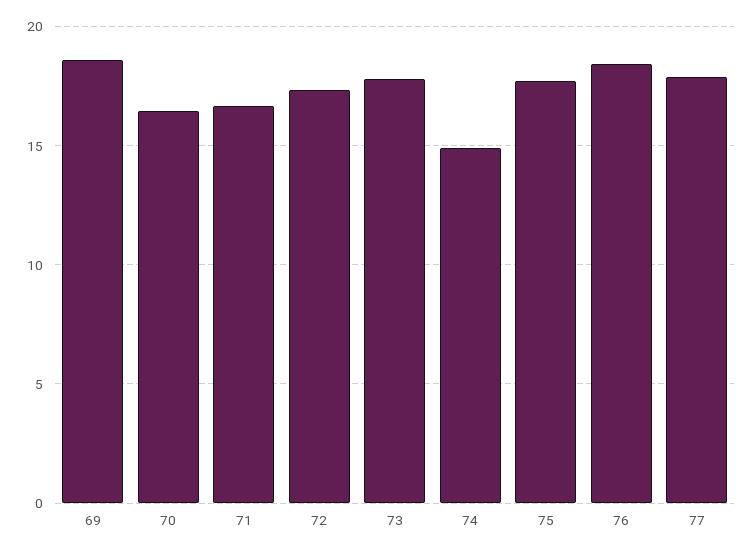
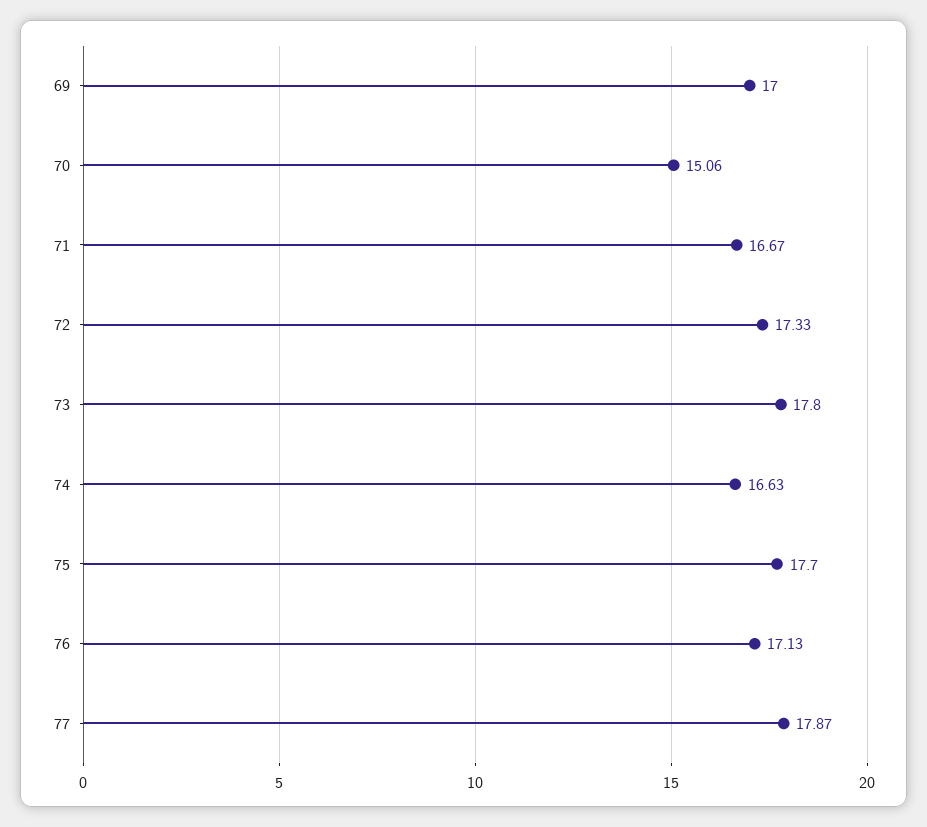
  {
-   "69": 18.5,
+   "69": 17,
-   "70": 16.5,
+   "70": 15.06,
    "71": 16.67,
    "72": 17.33,
    "73": 17.8,
-   "74": 15,
+   "74": 16.63,
    "75": 17.7,
-   "76": 18.5,
+   "76": 17.13,
    "77": 17.87
  }

